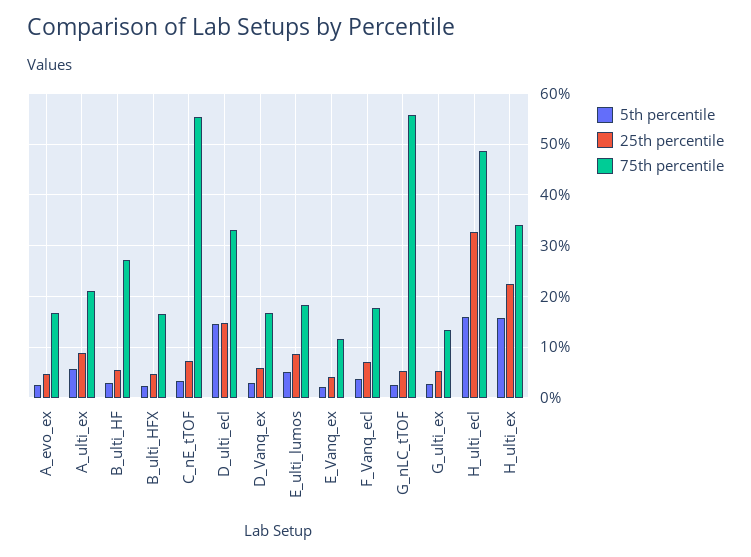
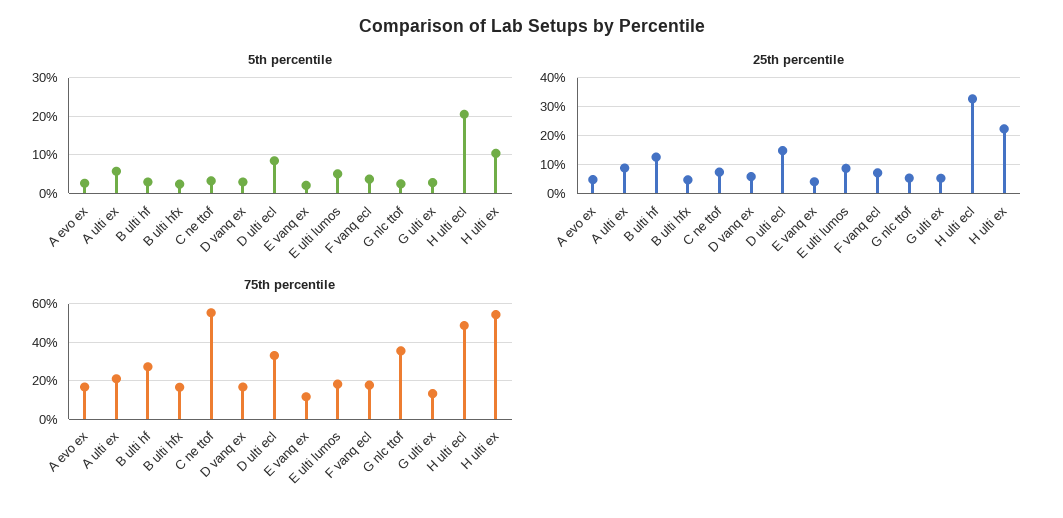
  {
    "5th percentile": {
      "A_evo_ex": 2,
      "A_ulti_ex": 6,
      "B_ulti_HF": 2,
      "B_ulti_HFX": 2,
      "C_nE_tTOF": 4,
-     "D_ulti_ecl": 14,
+     "D_ulti_ecl": 8,
      "D_Vanq_ex": 2,
      "E_ulti_lumos": 6,
      "E_Vanq_ex": 2,
      "F_Vanq_ecl": 4,
      "G_nLC_tTOF": 2,
      "G_ulti_ex": 2,
-     "H_ulti_ecl": 16,
+     "H_ulti_ecl": 20,
-     "H_ulti_ex": 16
+     "H_ulti_ex": 10
    },
    "25th percentile": {
      "A_evo_ex": 4,
      "A_ulti_ex": 8,
-     "B_ulti_HF": 6,
+     "B_ulti_HF": 12.5,
      "B_ulti_HFX": 4,
      "C_nE_tTOF": 8,
      "D_ulti_ecl": 14,
      "D_Vanq_ex": 6,
      "E_ulti_lumos": 8,
      "E_Vanq_ex": 4,
      "F_Vanq_ecl": 8,
      "G_nLC_tTOF": 6,
      "G_ulti_ex": 6,
      "H_ulti_ecl": 32,
      "H_ulti_ex": 22
    },
    "75th percentile": {
      "A_evo_ex": 16,
      "A_ulti_ex": 22,
      "B_ulti_HF": 28,
      "B_ulti_HFX": 16,
      "C_nE_tTOF": 56,
      "D_ulti_ecl": 34,
      "D_Vanq_ex": 16,
      "E_ulti_lumos": 18,
      "E_Vanq_ex": 12,
      "F_Vanq_ecl": 18,
-     "G_nLC_tTOF": 56,
+     "G_nLC_tTOF": 35,
      "G_ulti_ex": 14,
      "H_ulti_ecl": 48,
-     "H_ulti_ex": 34
+     "H_ulti_ex": 55
    }
  }

